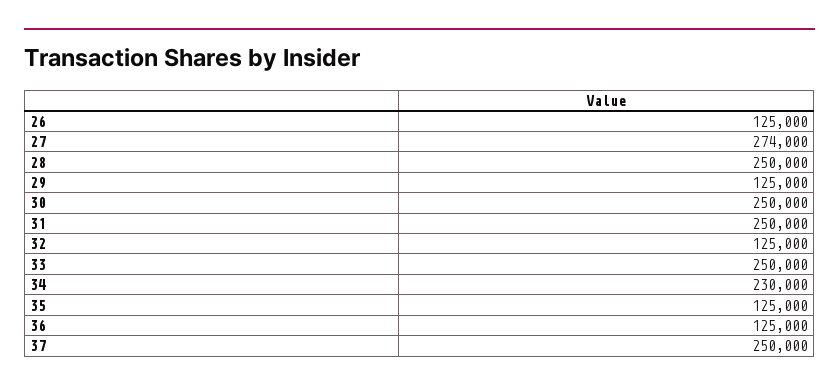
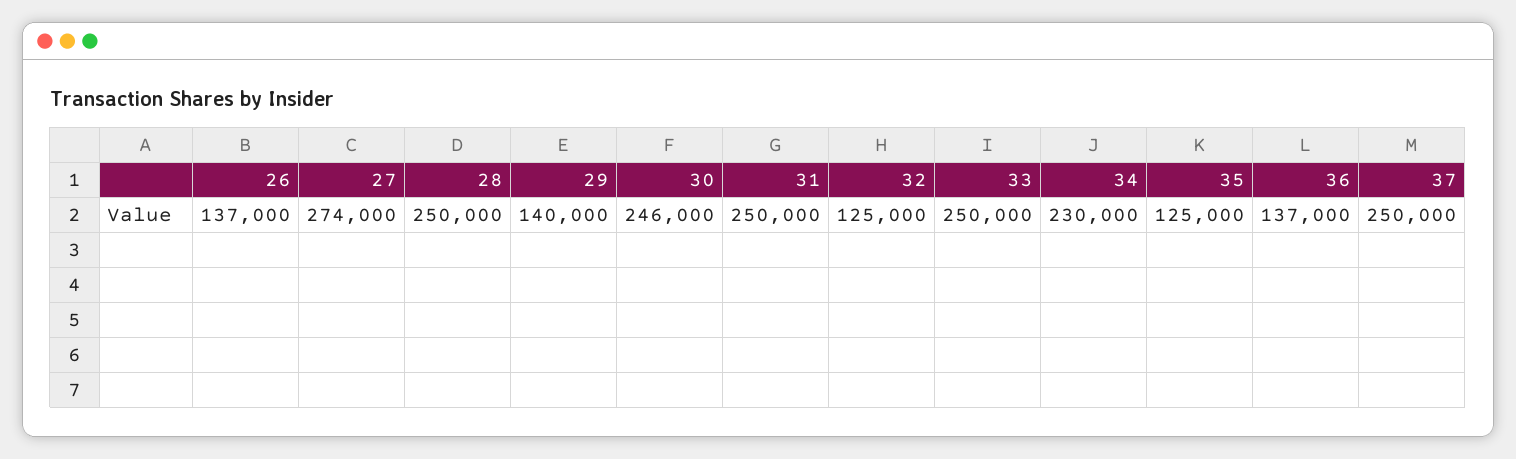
  {
-   "26": 125000,
+   "26": 137000,
    "27": 274000,
    "28": 250000,
-   "29": 125000,
+   "29": 140000,
-   "30": 250000,
+   "30": 246000,
    "31": 250000,
    "32": 125000,
    "33": 250000,
    "34": 230000,
    "35": 125000,
-   "36": 125000,
+   "36": 137000,
    "37": 250000
  }

